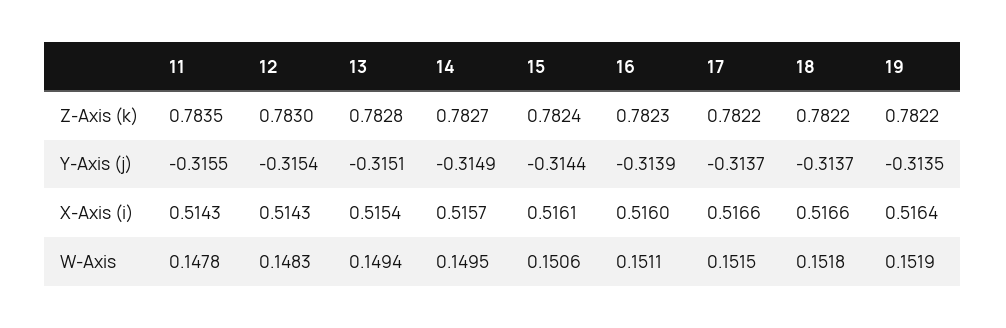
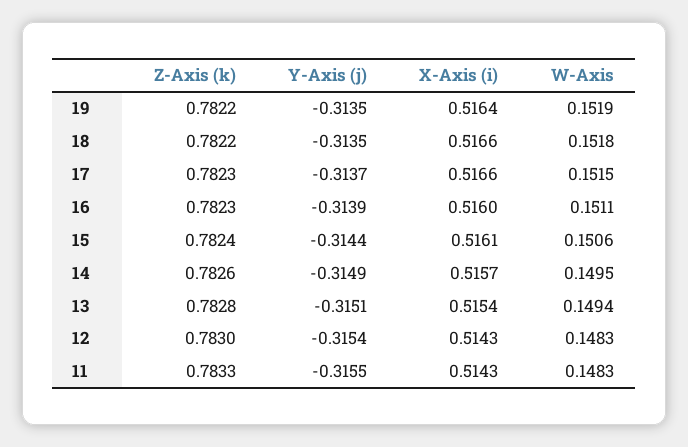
  {
    "11": {
-     "Z-Axis (k)": 0.7835,
+     "Z-Axis (k)": 0.7833,
      "Y-Axis (j)": -0.3155,
      "X-Axis (i)": 0.5143,
-     "W-Axis": 0.1478
+     "W-Axis": 0.1483
    },
    "12": {
      "Z-Axis (k)": 0.783,
      "Y-Axis (j)": -0.3154,
      "X-Axis (i)": 0.5143,
      "W-Axis": 0.1483
    },
    "13": {
      "Z-Axis (k)": 0.7828,
      "Y-Axis (j)": -0.3151,
      "X-Axis (i)": 0.5154,
      "W-Axis": 0.1494
    },
    "14": {
-     "Z-Axis (k)": 0.7827,
+     "Z-Axis (k)": 0.7826,
      "Y-Axis (j)": -0.3149,
      "X-Axis (i)": 0.5157,
      "W-Axis": 0.1495
    },
    "15": {
      "Z-Axis (k)": 0.7824,
      "Y-Axis (j)": -0.3144,
      "X-Axis (i)": 0.5161,
      "W-Axis": 0.1506
    },
    "16": {
      "Z-Axis (k)": 0.7823,
      "Y-Axis (j)": -0.3139,
      "X-Axis (i)": 0.516,
      "W-Axis": 0.1511
    },
    "17": {
-     "Z-Axis (k)": 0.7822,
+     "Z-Axis (k)": 0.7823,
      "Y-Axis (j)": -0.3137,
      "X-Axis (i)": 0.5166,
      "W-Axis": 0.1515
    },
    "18": {
      "Z-Axis (k)": 0.7822,
-     "Y-Axis (j)": -0.3137,
+     "Y-Axis (j)": -0.3135,
      "X-Axis (i)": 0.5166,
      "W-Axis": 0.1518
    },
    "19": {
      "Z-Axis (k)": 0.7822,
      "Y-Axis (j)": -0.3135,
      "X-Axis (i)": 0.5164,
      "W-Axis": 0.1519
    }
  }

